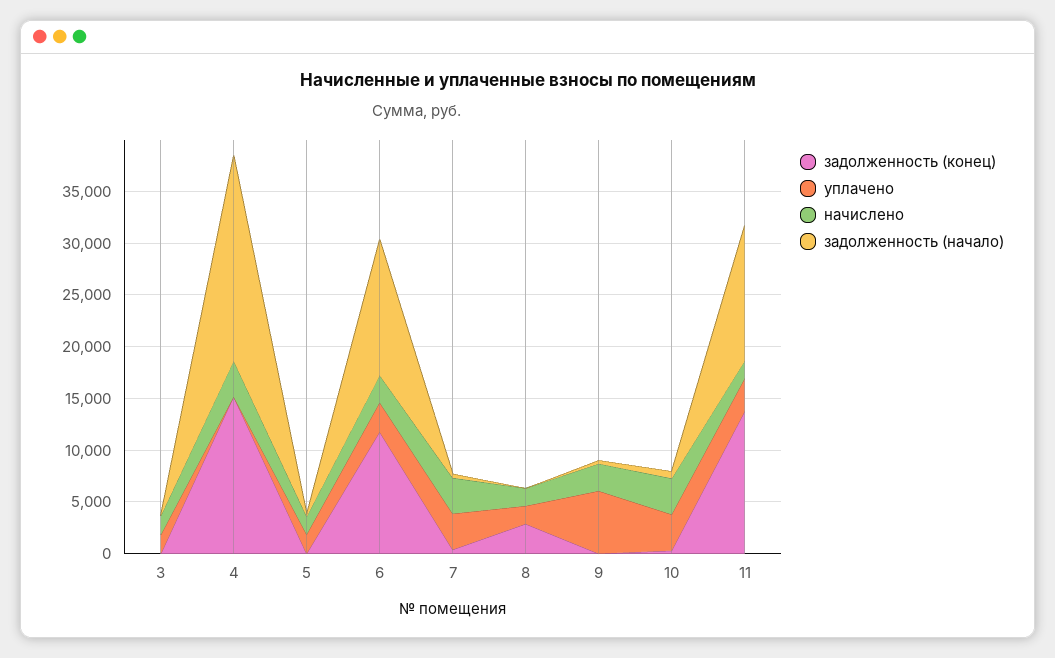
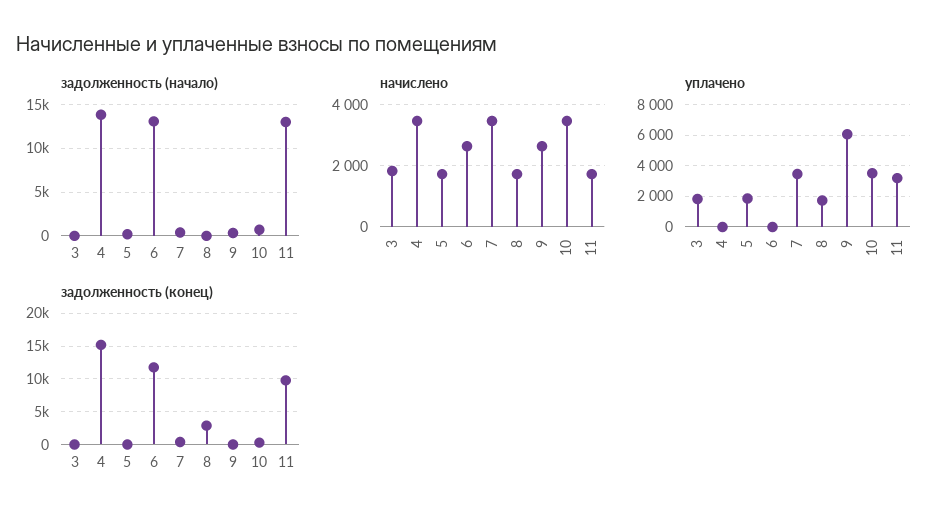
  {
    "задолженность (конец)": {
      "3": 0,
      "4": 15000,
      "5": 0,
      "6": 12000,
      "7": 0,
      "8": 3000,
      "9": 0,
      "10": 0,
-     "11": 14000
+     "11": 10000
    },
    "уплачено": {
      "3": 2000,
      "4": 0,
      "5": 2000,
-     "6": 3000,
+     "6": 0,
      "7": 3500,
      "8": 1500,
      "9": 6000,
      "10": 3500,
      "11": 3000
    },
    "начислено": {
      "3": 1800,
      "4": 3400,
      "5": 1800,
      "6": 2600,
      "7": 3400,
      "8": 1800,
      "9": 2600,
      "10": 3400,
      "11": 1800
    },
    "задолженность (начало)": {
      "3": 0,
-     "4": 20000,
+     "4": 14000,
      "5": 0,
      "6": 13000,
      "7": 0,
      "8": 0,
      "9": 0,
      "10": 1000,
      "11": 13000
    }
  }

